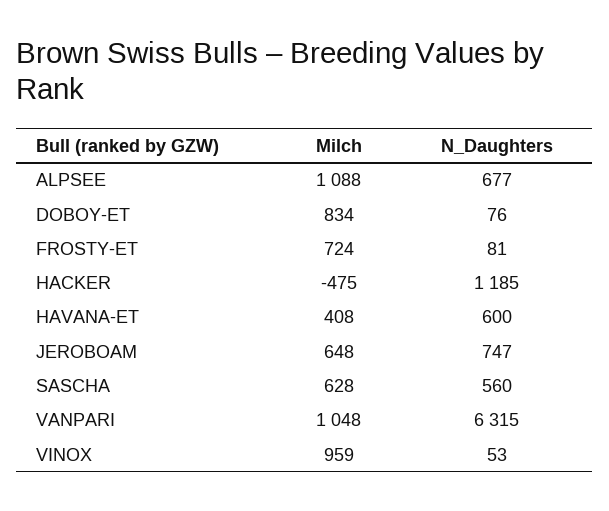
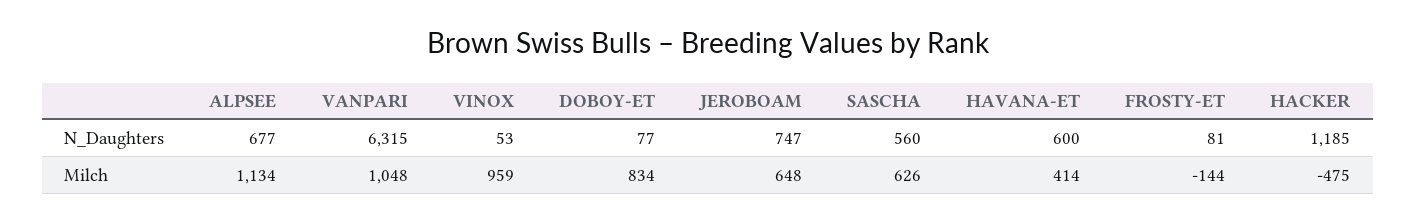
  {
    "Milch": {
-     "ALPSEE": 1088,
+     "ALPSEE": 1134,
      "DOBOY-ET": 834,
-     "FROSTY-ET": 724,
+     "FROSTY-ET": -144,
      "HACKER": -475,
-     "HAVANA-ET": 408,
+     "HAVANA-ET": 414,
      "JEROBOAM": 648,
-     "SASCHA": 628,
+     "SASCHA": 626,
      "VANPARI": 1048,
      "VINOX": 959
    },
    "N_Daughters": {
      "ALPSEE": 677,
-     "DOBOY-ET": 76,
+     "DOBOY-ET": 77,
      "FROSTY-ET": 81,
      "HACKER": 1185,
      "HAVANA-ET": 600,
      "JEROBOAM": 747,
      "SASCHA": 560,
      "VANPARI": 6315,
      "VINOX": 53
    }
  }

